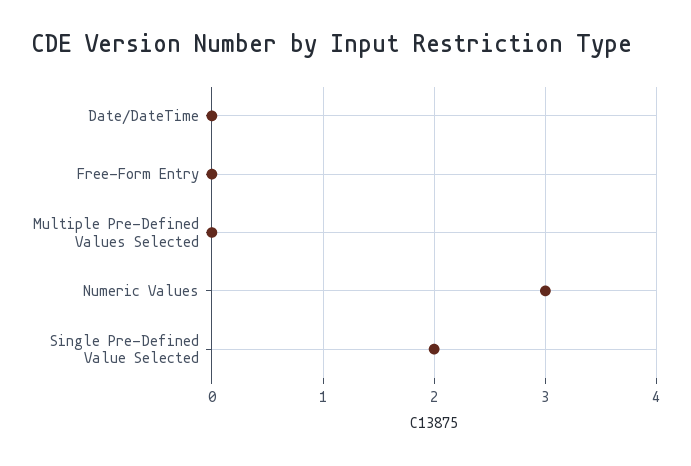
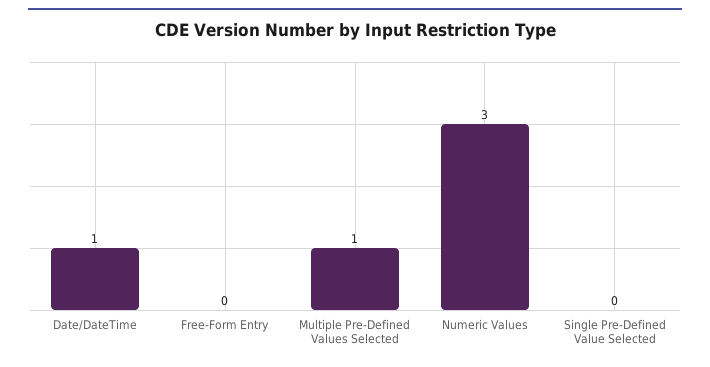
  {
-   "Date/DateTime": 0,
+   "Date/DateTime": 1,
    "Free-Form Entry": 0,
-   "Multiple Pre-Defined Values Selected": 0,
+   "Multiple Pre-Defined Values Selected": 1,
    "Numeric Values": 3,
-   "Single Pre-Defined Value Selected": 2
+   "Single Pre-Defined Value Selected": 0
  }

